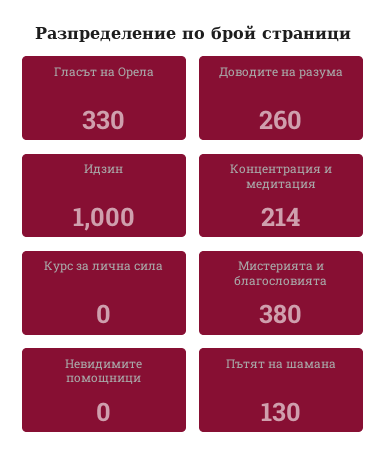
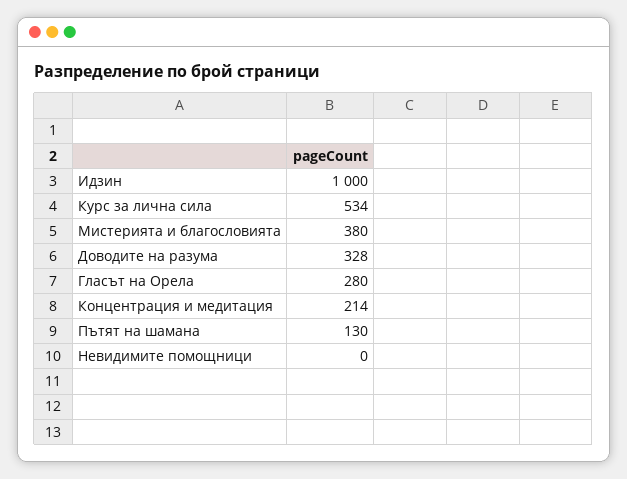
  {
-   "Гласът на Орела": 330,
+   "Гласът на Орела": 280,
-   "Доводите на разума": 260,
+   "Доводите на разума": 328,
    "Идзин": 1000,
    "Концентрация и медитация": 214,
-   "Курс за лична сила": 0,
+   "Курс за лична сила": 534,
    "Мистерията и благословията": 380,
    "Невидимите помощници": 0,
    "Пътят на шамана": 130
  }

